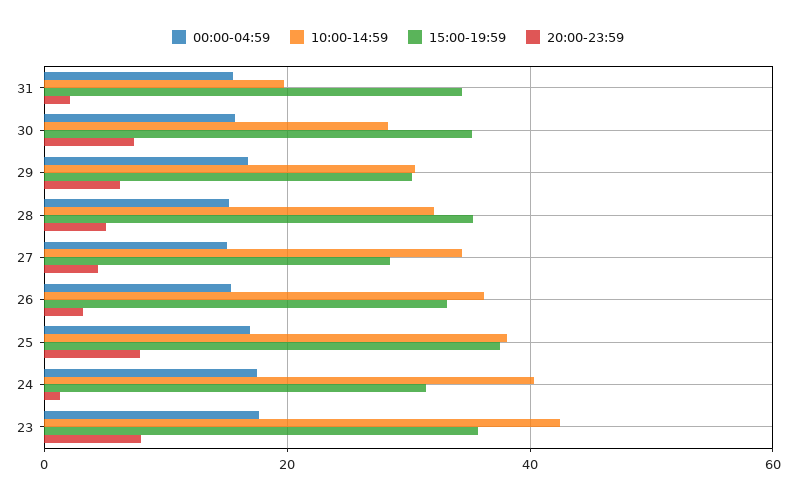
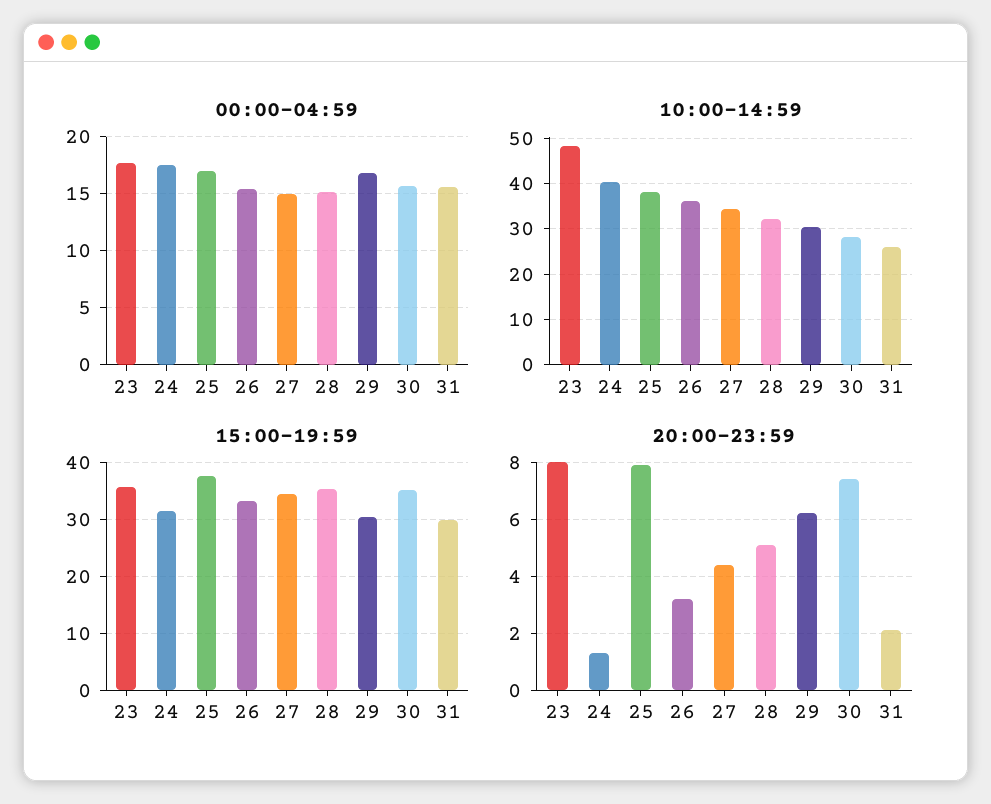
  {
    "00:00-04:59": {
      "31": 16,
      "30": 16,
      "29": 17,
      "28": 15,
      "27": 15,
      "26": 15,
      "25": 17,
      "24": 18,
      "23": 18
    },
    "10:00-14:59": {
-     "31": 20,
+     "31": 26,
      "30": 28,
      "29": 30,
      "28": 32,
      "27": 34,
      "26": 36,
      "25": 38,
      "24": 40,
-     "23": 42
+     "23": 48
    },
    "15:00-19:59": {
-     "31": 34,
+     "31": 30,
      "30": 36,
      "29": 30,
      "28": 36,
-     "27": 28,
+     "27": 34,
      "26": 34,
      "25": 38,
      "24": 32,
      "23": 36
    },
    "20:00-23:59": {
      "31": 2,
      "30": 7.5,
      "29": 6,
      "28": 5,
      "27": 4.5,
      "26": 3,
      "25": 8,
      "24": 1.5,
      "23": 8
    }
  }

